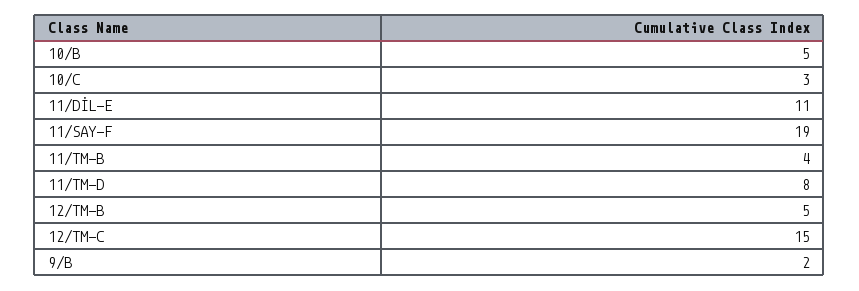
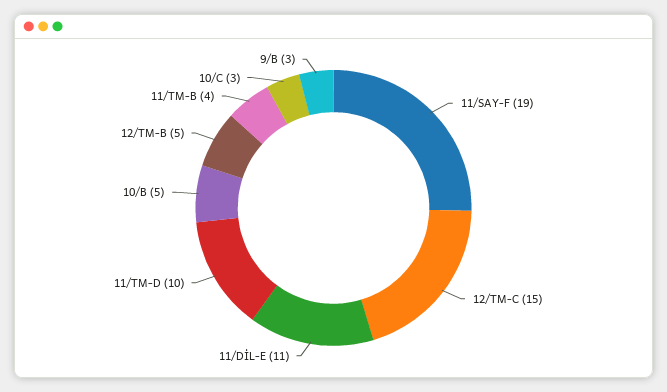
  {
    "10/B": 5,
    "10/C": 3,
    "11/DİL-E": 11,
    "11/SAY-F": 19,
    "11/TM-B": 4,
-   "11/TM-D": 8,
+   "11/TM-D": 10,
    "12/TM-B": 5,
    "12/TM-C": 15,
-   "9/B": 2
+   "9/B": 3
  }

